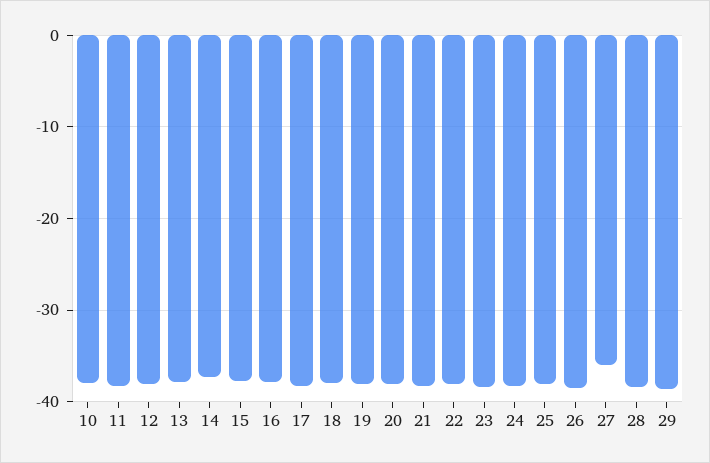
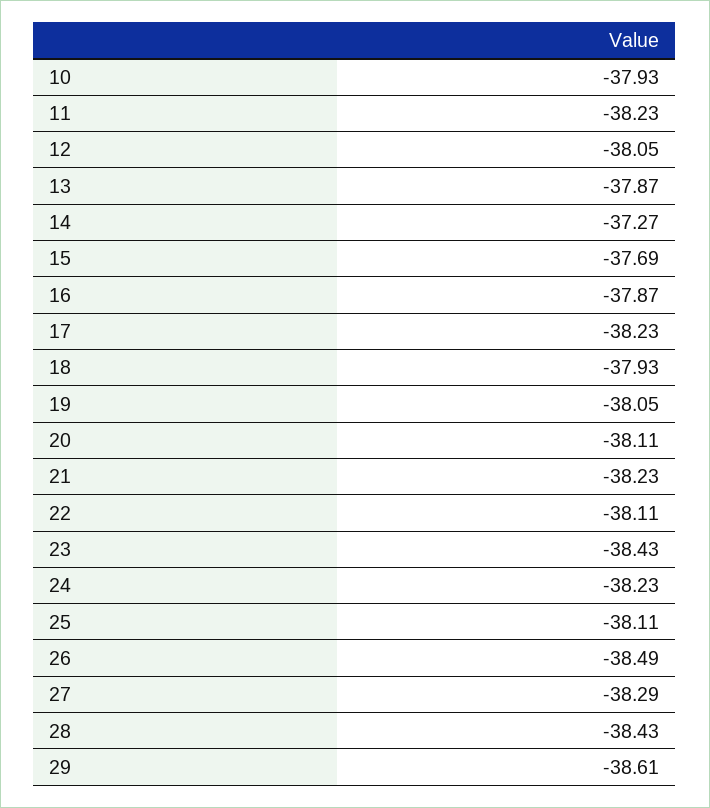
  {
    "10": -37.93,
    "11": -38.23,
    "12": -38.05,
    "13": -37.87,
    "14": -37.27,
    "15": -37.69,
    "16": -37.87,
    "17": -38.23,
    "18": -37.93,
    "19": -38.05,
    "20": -38.11,
    "21": -38.23,
    "22": -38.11,
    "23": -38.43,
    "24": -38.23,
    "25": -38.11,
    "26": -38.49,
-   "27": -36,
+   "27": -38.29,
    "28": -38.43,
    "29": -38.61
  }

